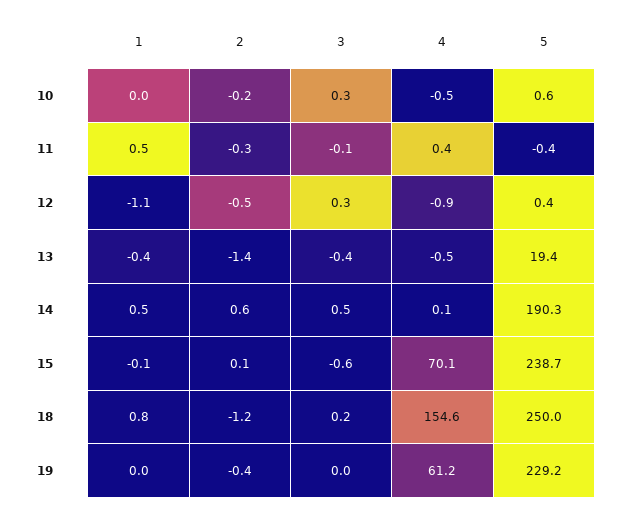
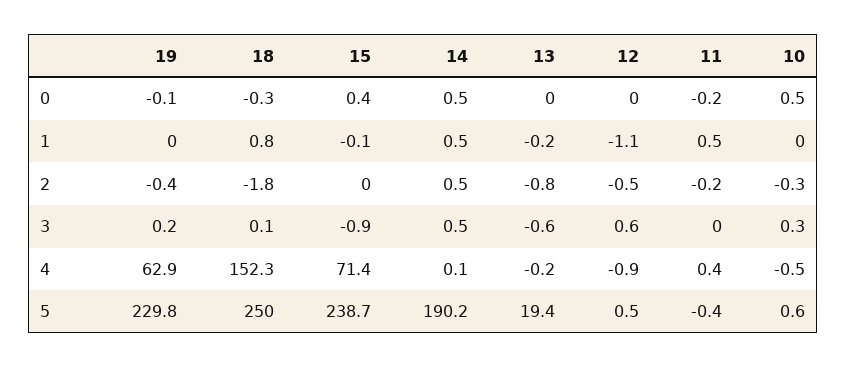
  {
    "1": {
      "10": 0,
      "11": 0.5,
      "12": -1.1,
-     "13": -0.4,
+     "13": -0.2,
      "14": 0.5,
      "15": -0.1,
      "18": 0.8,
      "19": 0
    },
    "2": {
-     "10": -0.2,
+     "10": -0.3,
-     "11": -0.3,
+     "11": -0.2,
      "12": -0.5,
-     "13": -1.4,
+     "13": -0.8,
-     "14": 0.6,
+     "14": 0.5,
-     "15": 0.1,
+     "15": 0,
-     "18": -1.2,
+     "18": -1.8,
      "19": -0.4
    },
    "3": {
      "10": 0.3,
-     "11": -0.1,
+     "11": 0,
-     "12": 0.3,
+     "12": 0.6,
-     "13": -0.4,
+     "13": -0.6,
      "14": 0.5,
-     "15": -0.6,
+     "15": -0.9,
-     "18": 0.2,
+     "18": 0.1,
-     "19": 0
+     "19": 0.2
    },
    "4": {
      "10": -0.5,
      "11": 0.4,
      "12": -0.9,
-     "13": -0.5,
+     "13": -0.2,
      "14": 0.1,
-     "15": 70.1,
+     "15": 71.4,
-     "18": 154.6,
+     "18": 152.3,
-     "19": 61.2
+     "19": 62.9
    },
    "5": {
      "10": 0.6,
      "11": -0.4,
-     "12": 0.4,
+     "12": 0.5,
      "13": 19.4,
-     "14": 190.3,
+     "14": 190.2,
      "15": 238.7,
      "18": 250,
-     "19": 229.2
+     "19": 229.8
-   }
+   },
+   "0": {
+     "19": -0.1,
+     "18": -0.3,
+     "15": 0.4,
+     "14": 0.5,
+     "13": 0,
+     "12": 0,
+     "11": -0.2,
+     "10": 0.5
+   }
  }

